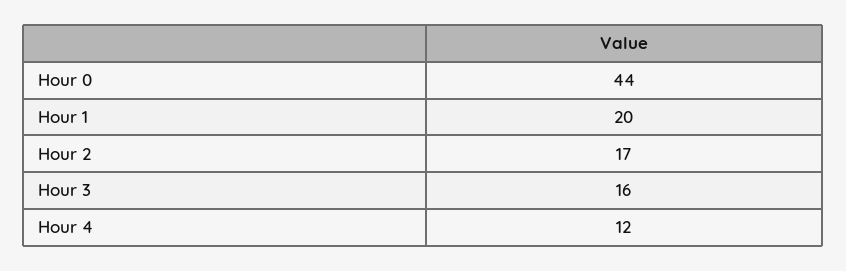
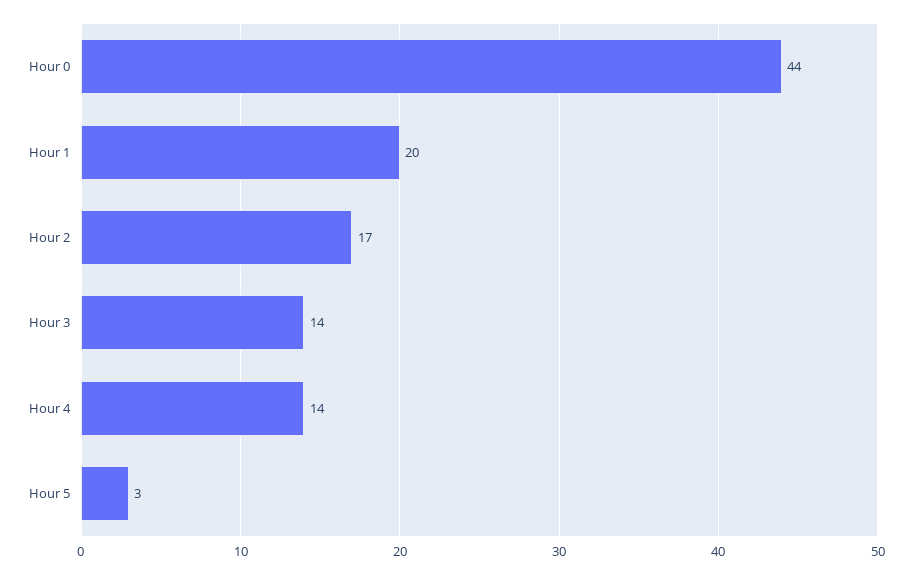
  {
    "Hour 0": 44,
    "Hour 1": 20,
    "Hour 2": 17,
-   "Hour 3": 16,
+   "Hour 3": 14,
-   "Hour 4": 12
+   "Hour 4": 14,
+   "Hour 5": 3
  }

